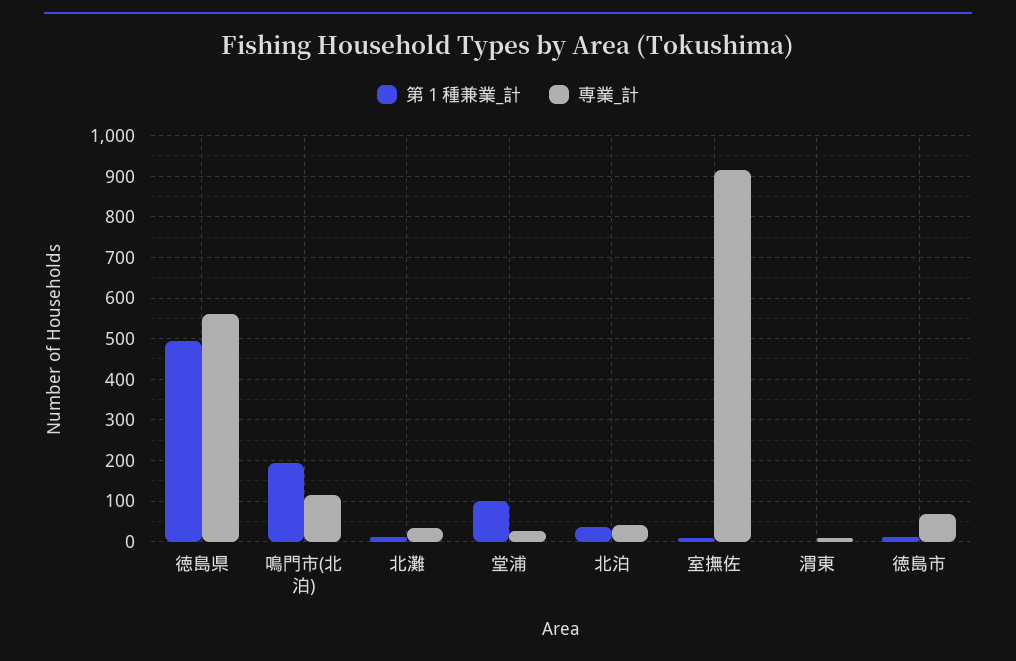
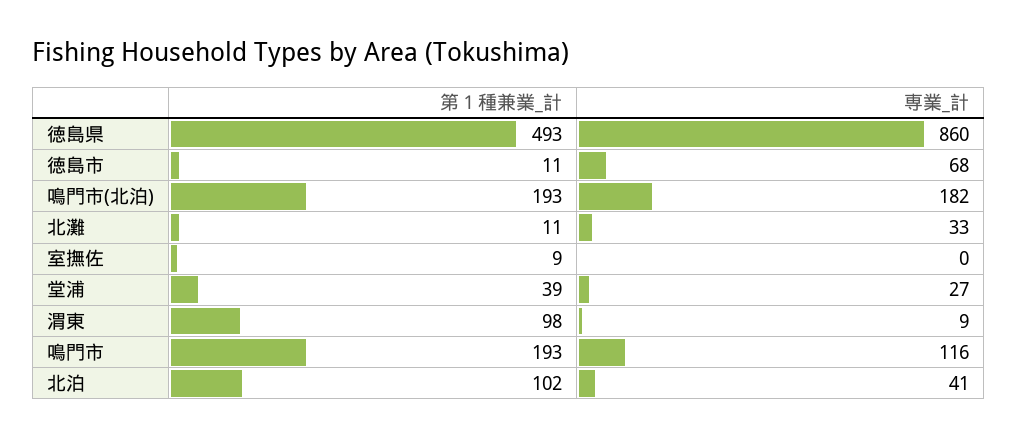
  {
    "第１種兼業_計": {
      "徳島県": 493,
      "鳴門市(北泊)": 193,
      "北灘": 11,
-     "堂浦": 100,
+     "堂浦": 39,
-     "北泊": 40,
+     "北泊": 102,
      "室撫佐": 9,
-     "渭東": 0,
+     "渭東": 98,
-     "徳島市": 11
+     "徳島市": 11,
+     "鳴門市": 193
    },
    "専業_計": {
-     "徳島県": 560,
+     "徳島県": 860,
-     "鳴門市(北泊)": 120,
+     "鳴門市(北泊)": 182,
      "北灘": 33,
      "堂浦": 27,
      "北泊": 41,
-     "室撫佐": 920,
+     "室撫佐": 0,
      "渭東": 9,
-     "徳島市": 68
+     "徳島市": 68,
+     "鳴門市": 116
    }
  }

